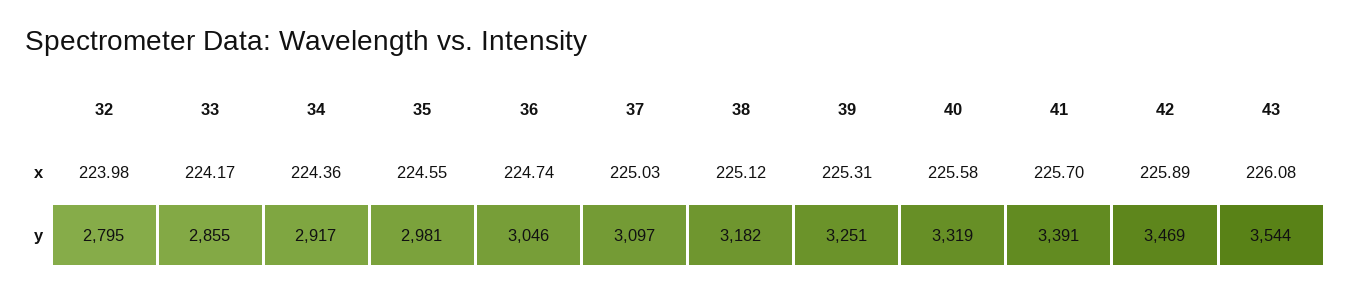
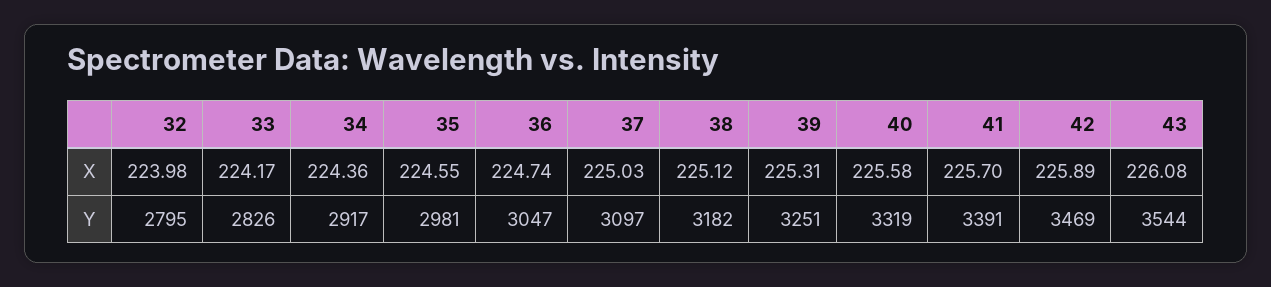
  {
    "32": {
      "x": 223.98,
      "y": 2795
    },
    "33": {
      "x": 224.17,
-     "y": 2855
+     "y": 2826
    },
    "34": {
      "x": 224.36,
      "y": 2917
    },
    "35": {
      "x": 224.55,
      "y": 2981
    },
    "36": {
      "x": 224.74,
-     "y": 3046
+     "y": 3047
    },
    "37": {
      "x": 225.03,
      "y": 3097
    },
    "38": {
      "x": 225.12,
      "y": 3182
    },
    "39": {
      "x": 225.31,
      "y": 3251
    },
    "40": {
      "x": 225.58,
      "y": 3319
    },
    "41": {
      "x": 225.7,
      "y": 3391
    },
    "42": {
      "x": 225.89,
      "y": 3469
    },
    "43": {
      "x": 226.08,
      "y": 3544
    }
  }

